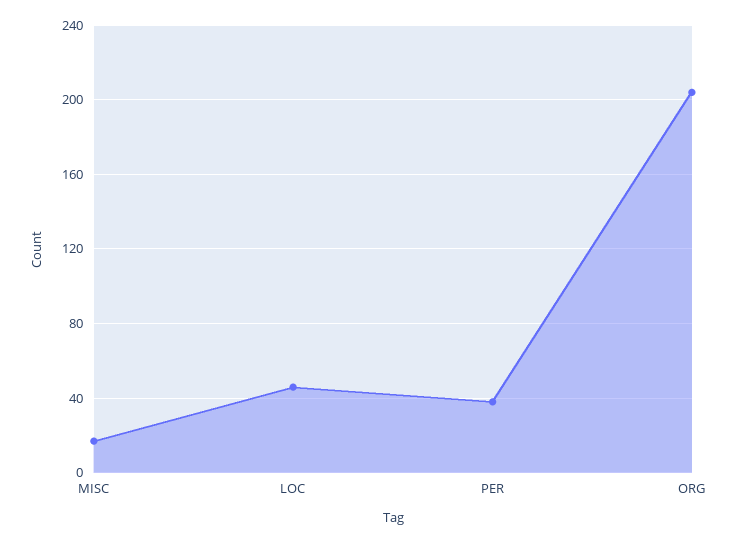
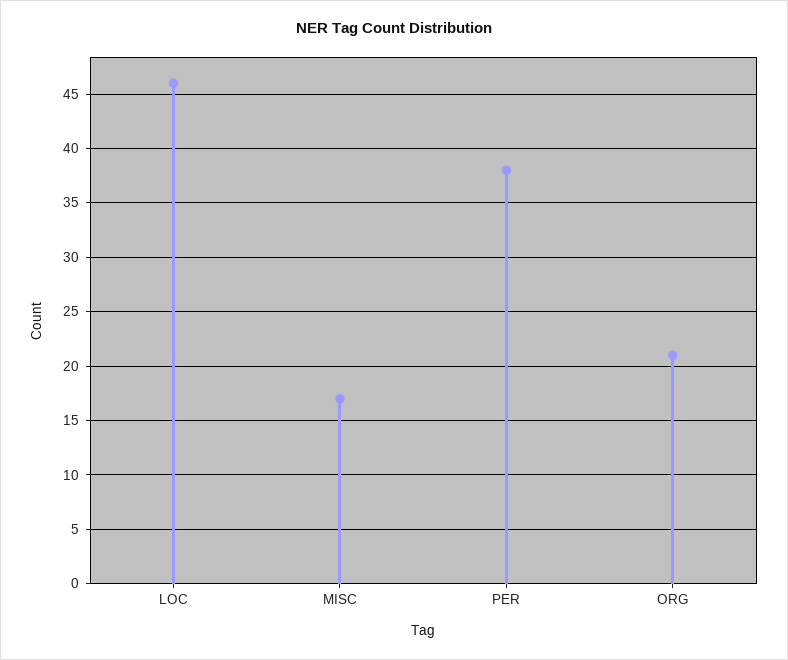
  {
    "MISC": 17,
    "LOC": 46,
    "PER": 38,
-   "ORG": 205
+   "ORG": 21
  }

